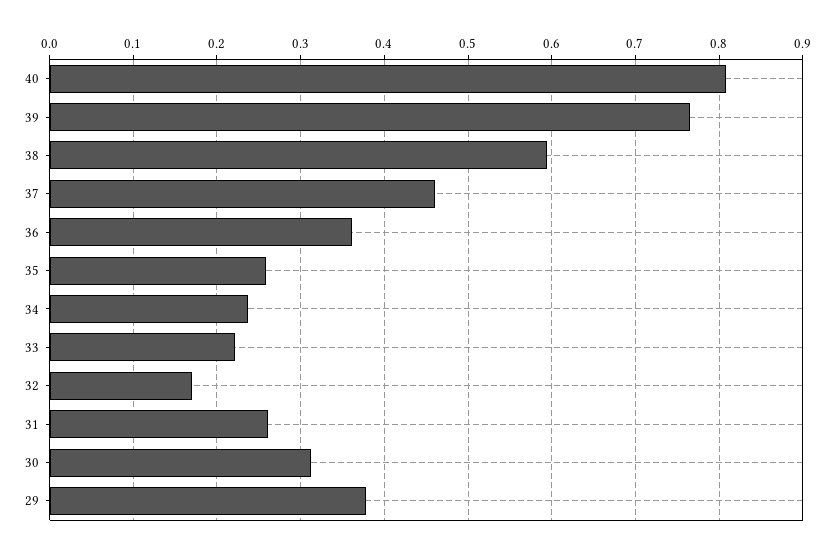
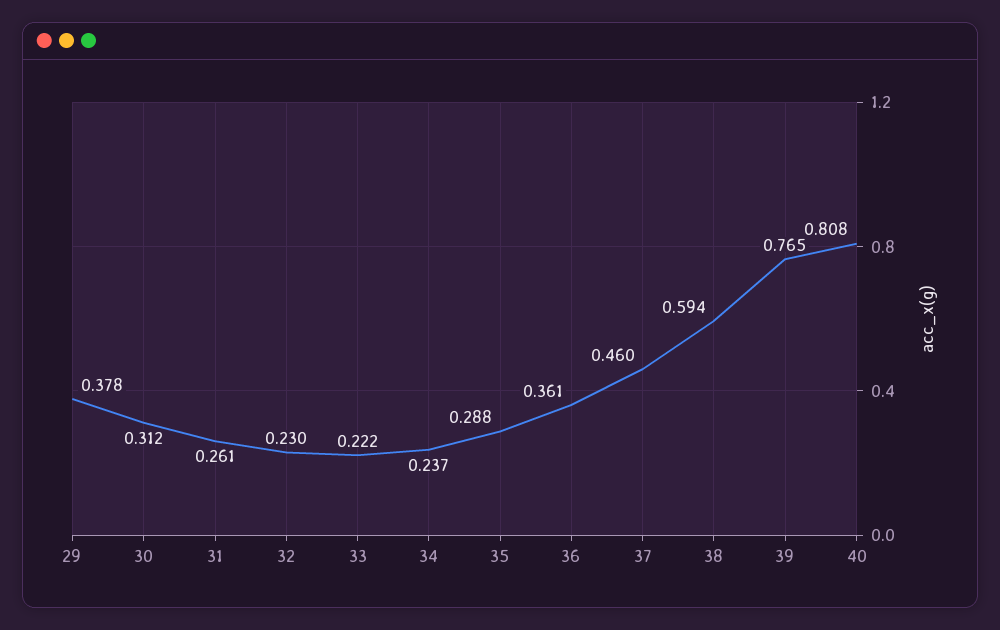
  {
    "40": 0.808,
    "39": 0.765,
    "38": 0.594,
    "37": 0.46,
    "36": 0.361,
-   "35": 0.26,
+   "35": 0.288,
    "34": 0.237,
    "33": 0.222,
-   "32": 0.17,
+   "32": 0.23,
    "31": 0.261,
    "30": 0.312,
    "29": 0.378
  }

